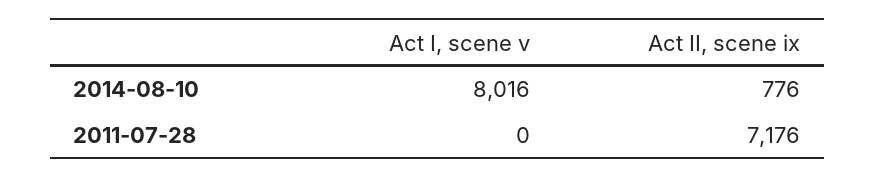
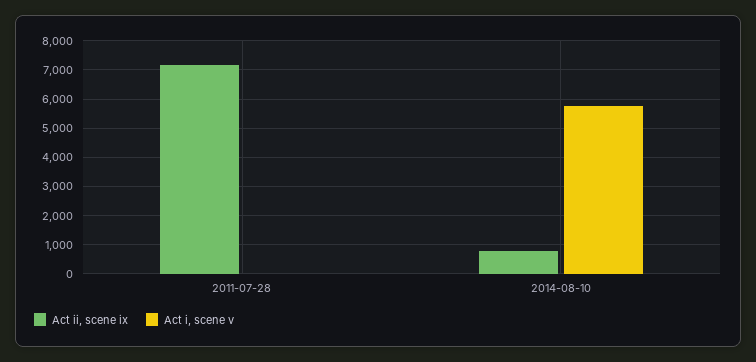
  {
    "Act I, scene v": {
-     "2014-08-10": 8016,
+     "2014-08-10": 5750,
      "2011-07-28": 0
    },
    "Act II, scene ix": {
      "2014-08-10": 776,
      "2011-07-28": 7176
    }
  }

